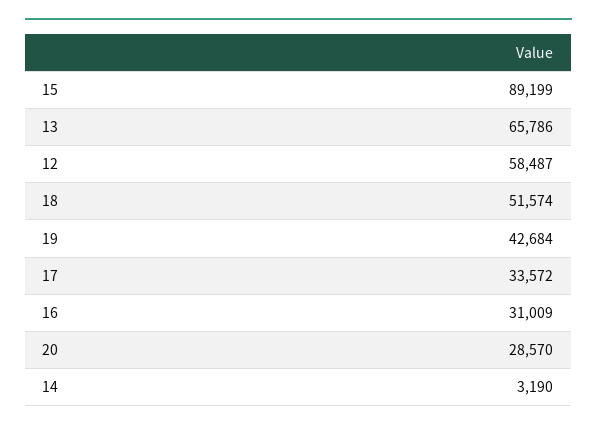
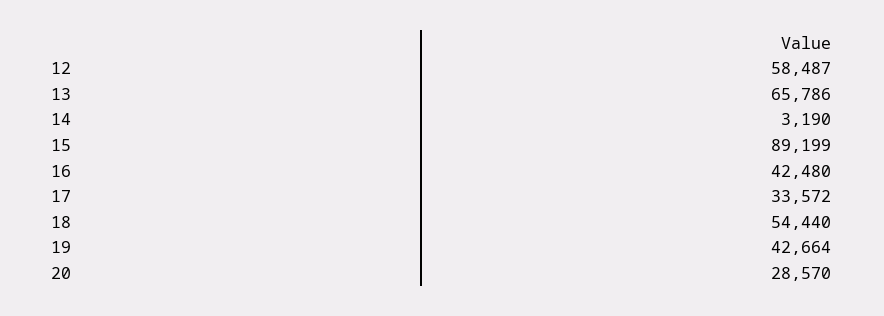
  {
    "15": 89199,
    "13": 65786,
    "12": 58487,
-   "18": 51574,
+   "18": 54440,
-   "19": 42684,
+   "19": 42664,
    "17": 33572,
-   "16": 31009,
+   "16": 42480,
    "20": 28570,
    "14": 3190
  }

